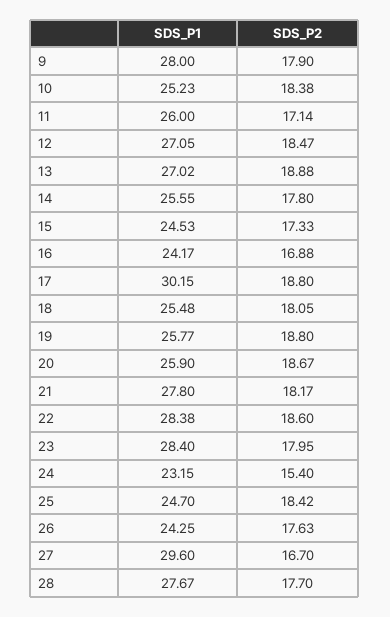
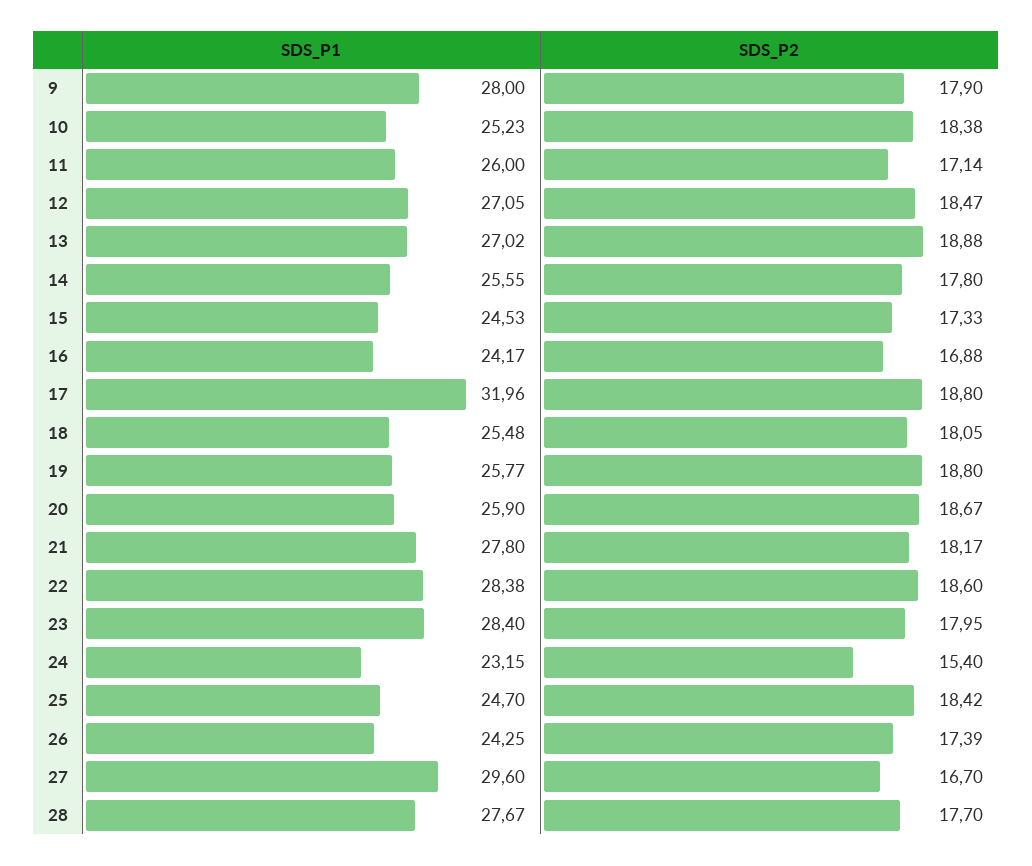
  {
    "SDS_P1": {
      "9": 28,
      "10": 25.23,
      "11": 26,
      "12": 27.05,
      "13": 27.02,
      "14": 25.55,
      "15": 24.53,
      "16": 24.17,
-     "17": 30.15,
+     "17": 31.96,
      "18": 25.48,
      "19": 25.77,
      "20": 25.9,
      "21": 27.8,
      "22": 28.38,
      "23": 28.4,
      "24": 23.15,
      "25": 24.7,
      "26": 24.25,
      "27": 29.6,
      "28": 27.67
    },
    "SDS_P2": {
      "9": 17.9,
      "10": 18.38,
      "11": 17.14,
      "12": 18.47,
      "13": 18.88,
      "14": 17.8,
      "15": 17.33,
      "16": 16.88,
      "17": 18.8,
      "18": 18.05,
      "19": 18.8,
      "20": 18.67,
      "21": 18.17,
      "22": 18.6,
      "23": 17.95,
      "24": 15.4,
      "25": 18.42,
-     "26": 17.63,
+     "26": 17.39,
      "27": 16.7,
      "28": 17.7
    }
  }

